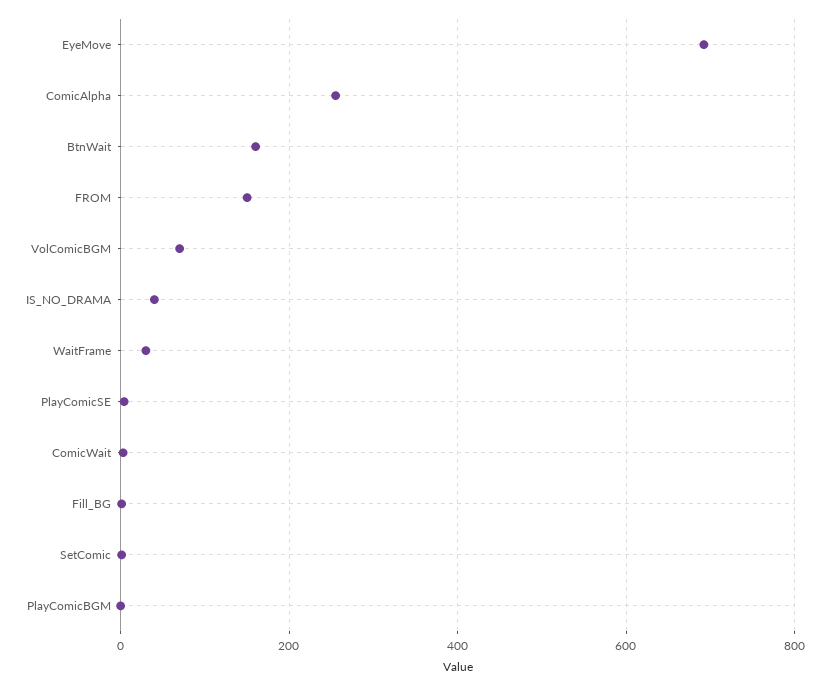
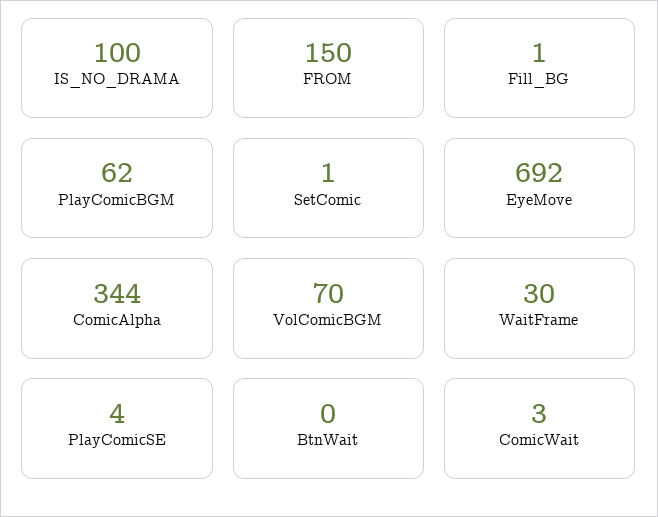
  {
    "EyeMove": 692,
-   "ComicAlpha": 260,
+   "ComicAlpha": 344,
-   "BtnWait": 160,
+   "BtnWait": 0,
    "FROM": 150,
    "VolComicBGM": 70,
-   "IS_NO_DRAMA": 40,
+   "IS_NO_DRAMA": 100,
    "WaitFrame": 30,
    "PlayComicSE": 4,
    "ComicWait": 3,
    "Fill_BG": 1,
    "SetComic": 1,
-   "PlayComicBGM": 0
+   "PlayComicBGM": 62
  }

